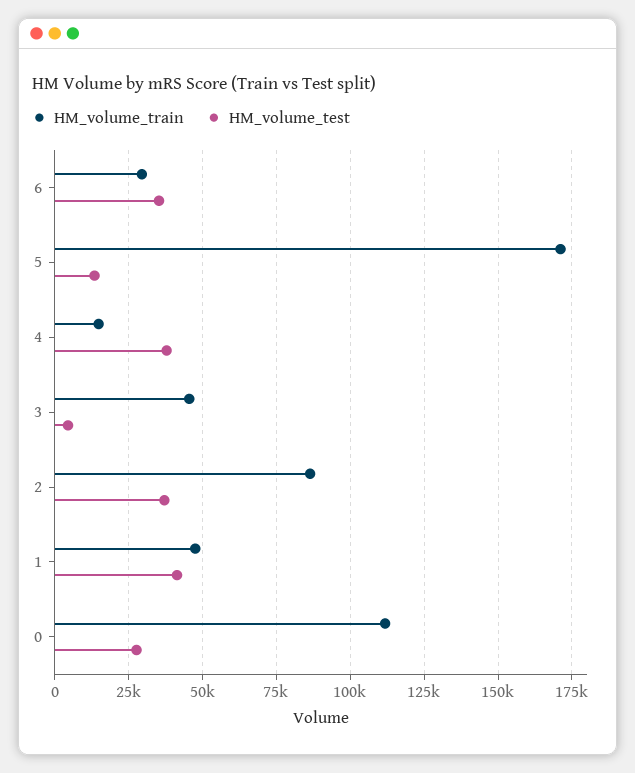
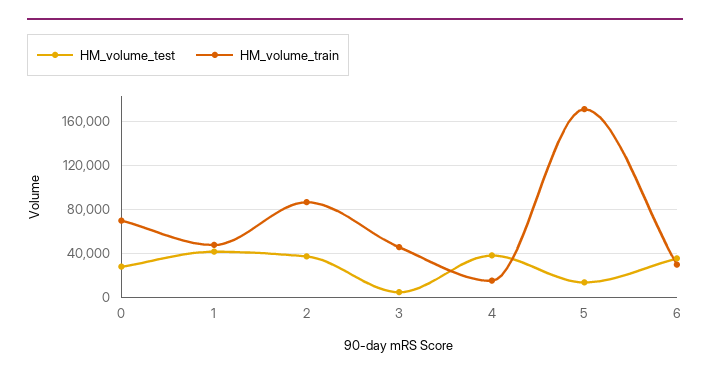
  {
    "HM_volume_train": {
      "6": 30000,
      "5": 170000,
      "4": 15000,
      "3": 45000,
      "2": 87500,
      "1": 47500,
-     "0": 112500
+     "0": 70000
    },
    "HM_volume_test": {
      "6": 35000,
      "5": 12500,
      "4": 37500,
      "3": 5000,
      "2": 37500,
      "1": 42500,
      "0": 27500
    }
  }

